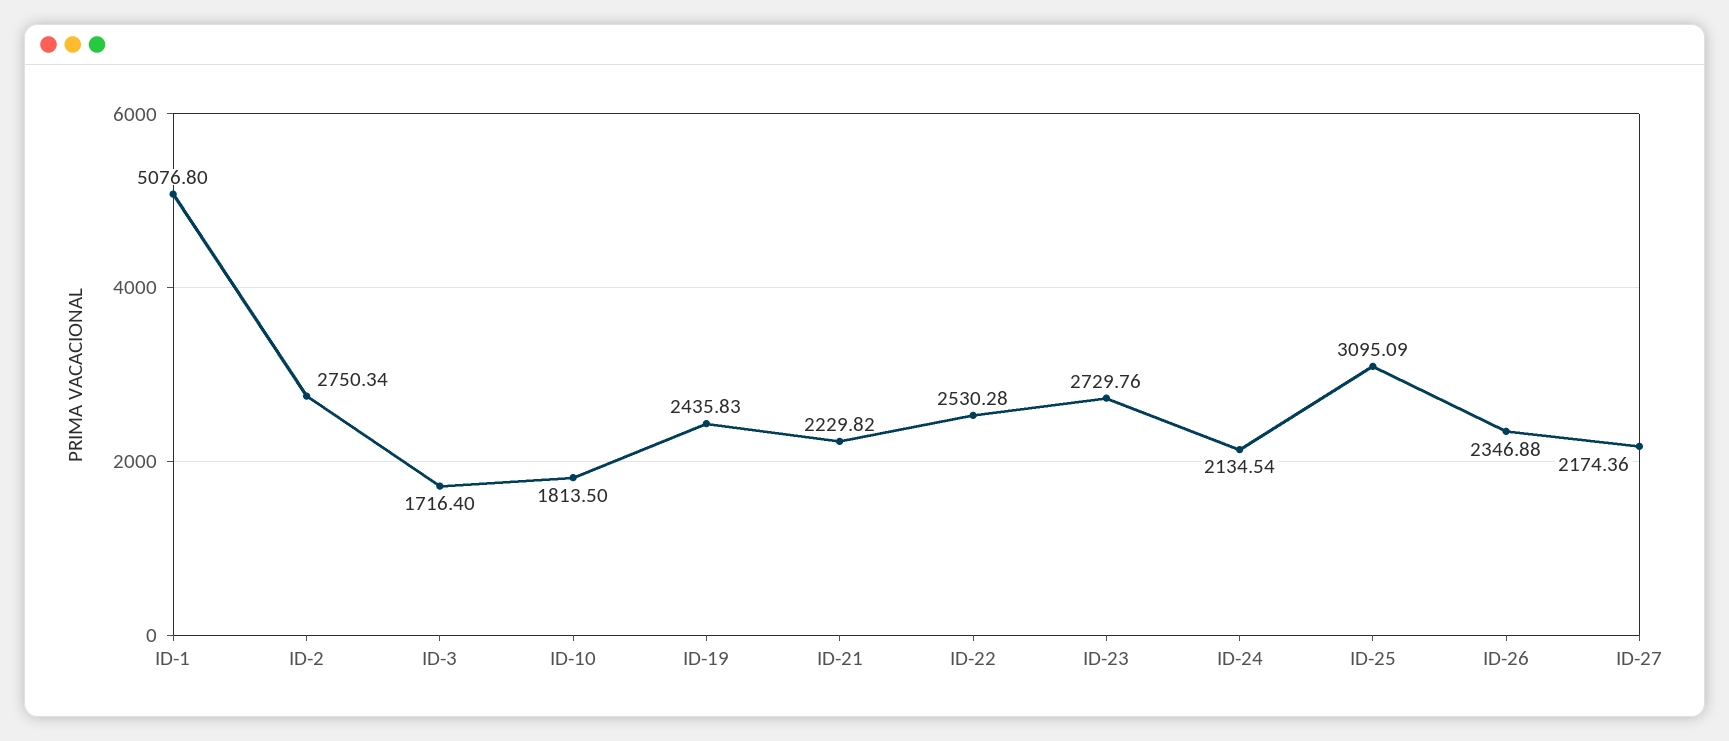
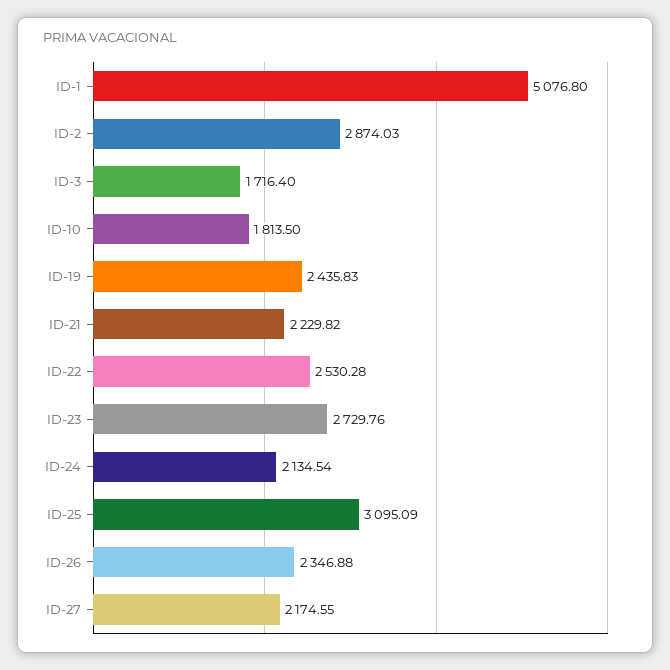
  {
    "ID-1": 5076.8,
-   "ID-2": 2750.34,
+   "ID-2": 2874.03,
    "ID-3": 1716.4,
    "ID-10": 1813.5,
    "ID-19": 2435.83,
    "ID-21": 2229.82,
    "ID-22": 2530.28,
    "ID-23": 2729.76,
    "ID-24": 2134.54,
    "ID-25": 3095.09,
    "ID-26": 2346.88,
-   "ID-27": 2174.36
+   "ID-27": 2174.55
  }

